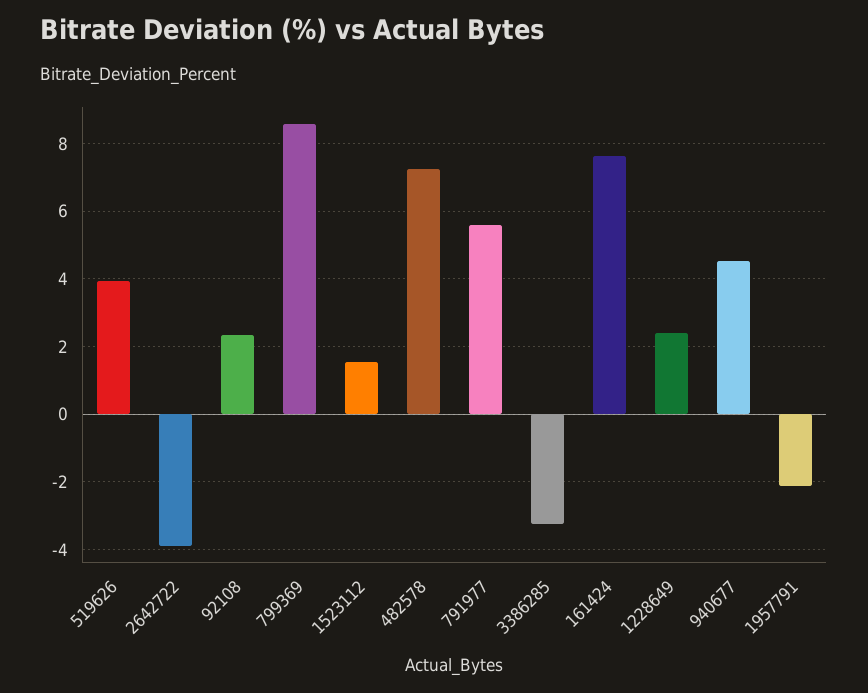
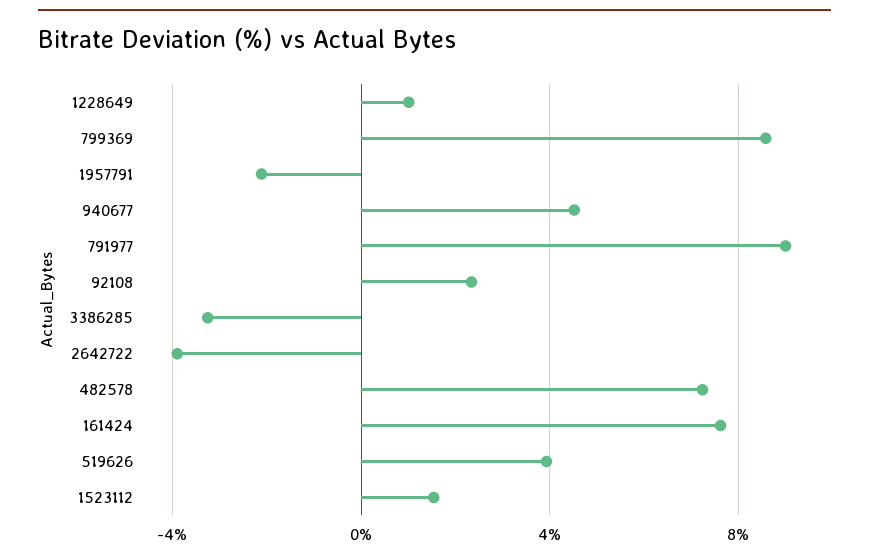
  {
    "519626": 4,
    "2642722": -4,
    "92108": 2.4,
    "799369": 8.6,
    "1523112": 1.6,
    "482578": 7.2,
-   "791977": 5.6,
+   "791977": 9,
    "3386285": -3.2,
    "161424": 7.6,
-   "1228649": 2.4,
+   "1228649": 1,
    "940677": 4.6,
    "1957791": -2.2
  }

